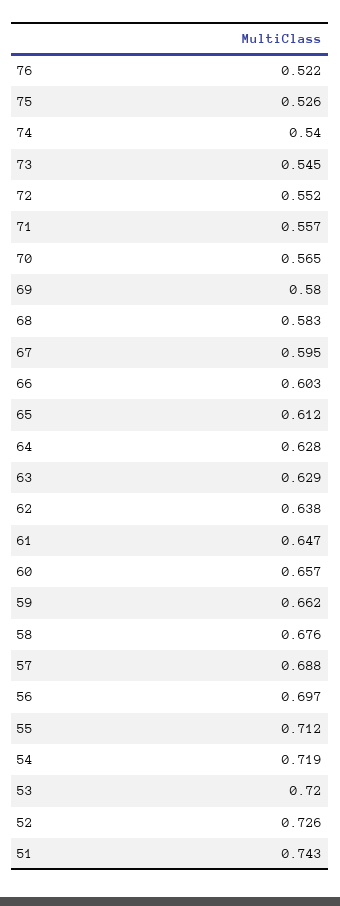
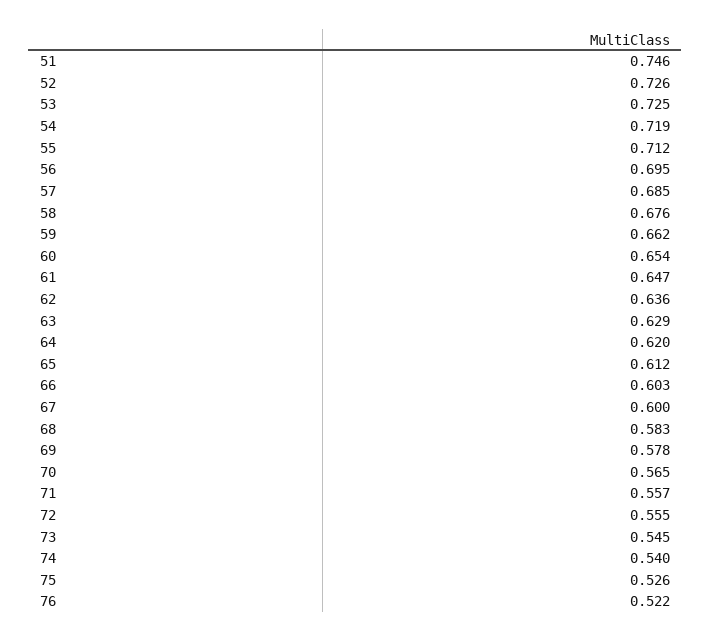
  {
    "76": 0.522,
    "75": 0.526,
    "74": 0.54,
    "73": 0.545,
-   "72": 0.552,
+   "72": 0.555,
    "71": 0.557,
    "70": 0.565,
-   "69": 0.58,
+   "69": 0.578,
    "68": 0.583,
-   "67": 0.595,
+   "67": 0.6,
    "66": 0.603,
    "65": 0.612,
-   "64": 0.628,
+   "64": 0.62,
    "63": 0.629,
-   "62": 0.638,
+   "62": 0.636,
    "61": 0.647,
-   "60": 0.657,
+   "60": 0.654,
    "59": 0.662,
    "58": 0.676,
-   "57": 0.688,
+   "57": 0.685,
-   "56": 0.697,
+   "56": 0.695,
    "55": 0.712,
    "54": 0.719,
-   "53": 0.72,
+   "53": 0.725,
    "52": 0.726,
-   "51": 0.743
+   "51": 0.746
  }

